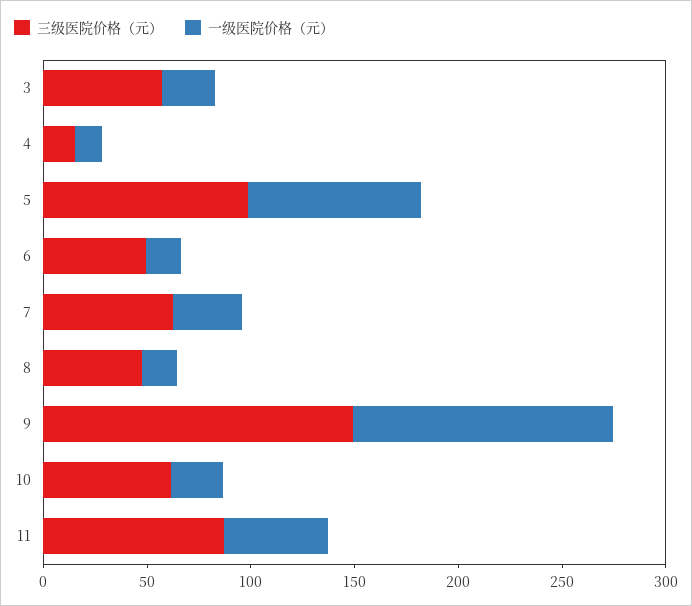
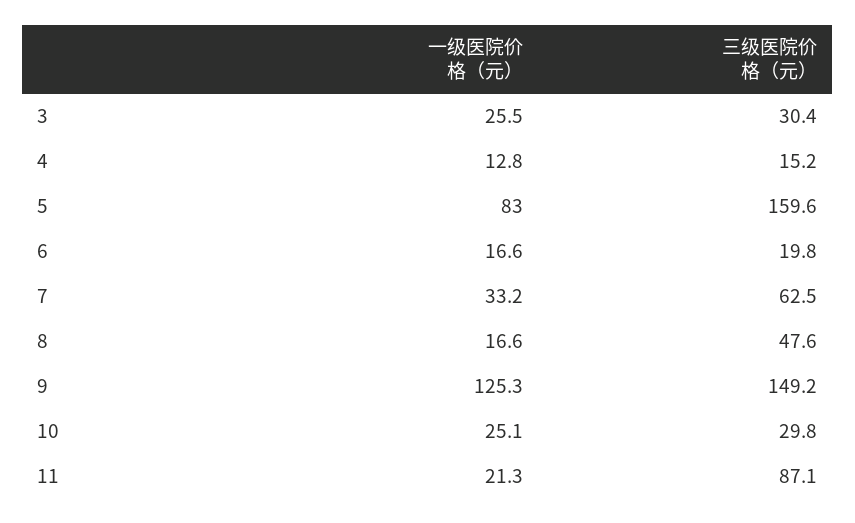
  {
    "三级医院价格（元）": {
-     "3": 60,
+     "3": 30.4,
      "4": 15.2,
-     "5": 100,
+     "5": 159.6,
-     "6": 50,
+     "6": 19.8,
      "7": 62.5,
      "8": 47.6,
      "9": 149.2,
-     "10": 60,
+     "10": 29.8,
      "11": 87.1
    },
    "一级医院价格（元）": {
      "3": 25.5,
      "4": 12.8,
      "5": 83,
      "6": 16.6,
      "7": 33.2,
      "8": 16.6,
      "9": 125.3,
      "10": 25.1,
-     "11": 50
+     "11": 21.3
    }
  }

